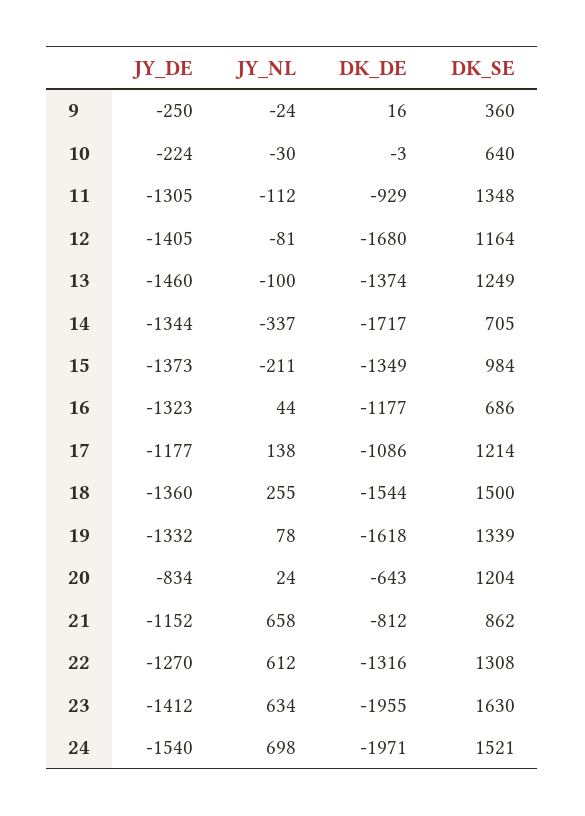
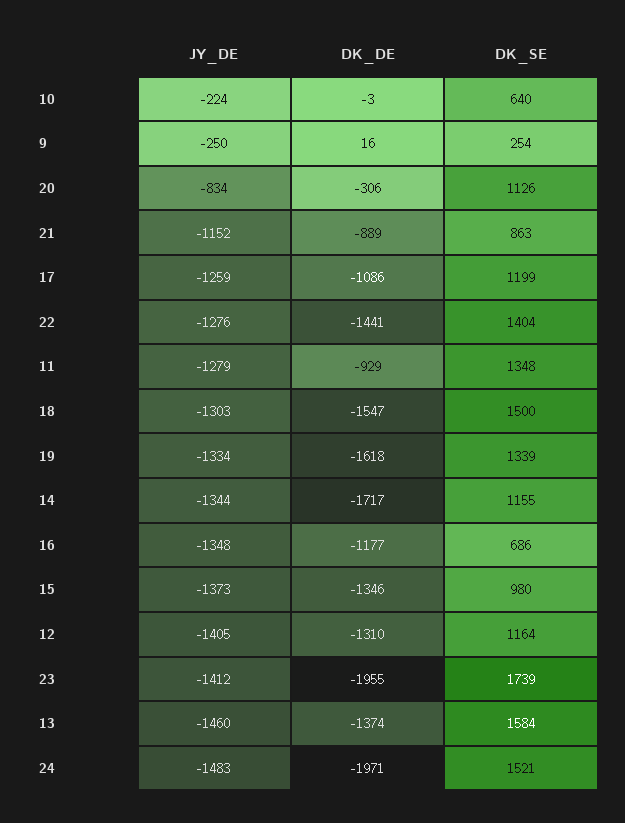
  {
    "JY_DE": {
      "9": -250,
      "10": -224,
-     "11": -1305,
+     "11": -1279,
      "12": -1405,
      "13": -1460,
      "14": -1344,
      "15": -1373,
-     "16": -1323,
+     "16": -1348,
-     "17": -1177,
+     "17": -1259,
-     "18": -1360,
+     "18": -1303,
-     "19": -1332,
+     "19": -1334,
      "20": -834,
      "21": -1152,
-     "22": -1270,
+     "22": -1276,
      "23": -1412,
-     "24": -1540
+     "24": -1483
    },
-   "JY_NL": {
-     "9": -24,
-     "10": -30,
-     "11": -112,
-     "12": -81,
-     "13": -100,
-     "14": -337,
-     "15": -211,
-     "16": 44,
-     "17": 138,
-     "18": 255,
-     "19": 78,
-     "20": 24,
-     "21": 658,
-     "22": 612,
-     "23": 634,
-     "24": 698
-   },
    "DK_DE": {
      "9": 16,
      "10": -3,
      "11": -929,
-     "12": -1680,
+     "12": -1310,
      "13": -1374,
      "14": -1717,
-     "15": -1349,
+     "15": -1346,
      "16": -1177,
      "17": -1086,
-     "18": -1544,
+     "18": -1547,
      "19": -1618,
-     "20": -643,
+     "20": -306,
-     "21": -812,
+     "21": -889,
-     "22": -1316,
+     "22": -1441,
      "23": -1955,
      "24": -1971
    },
    "DK_SE": {
-     "9": 360,
+     "9": 254,
      "10": 640,
      "11": 1348,
      "12": 1164,
-     "13": 1249,
+     "13": 1584,
-     "14": 705,
+     "14": 1155,
-     "15": 984,
+     "15": 980,
      "16": 686,
-     "17": 1214,
+     "17": 1199,
      "18": 1500,
      "19": 1339,
-     "20": 1204,
+     "20": 1126,
-     "21": 862,
+     "21": 863,
-     "22": 1308,
+     "22": 1404,
-     "23": 1630,
+     "23": 1739,
      "24": 1521
    }
  }

